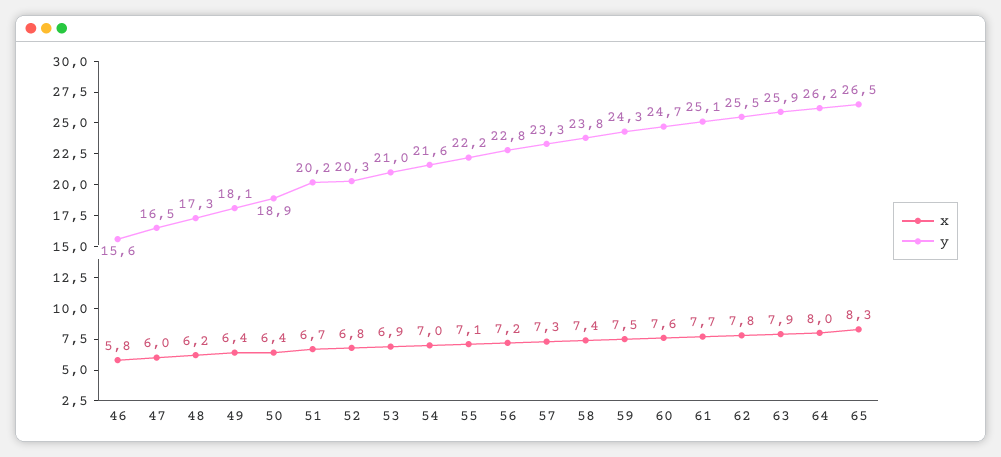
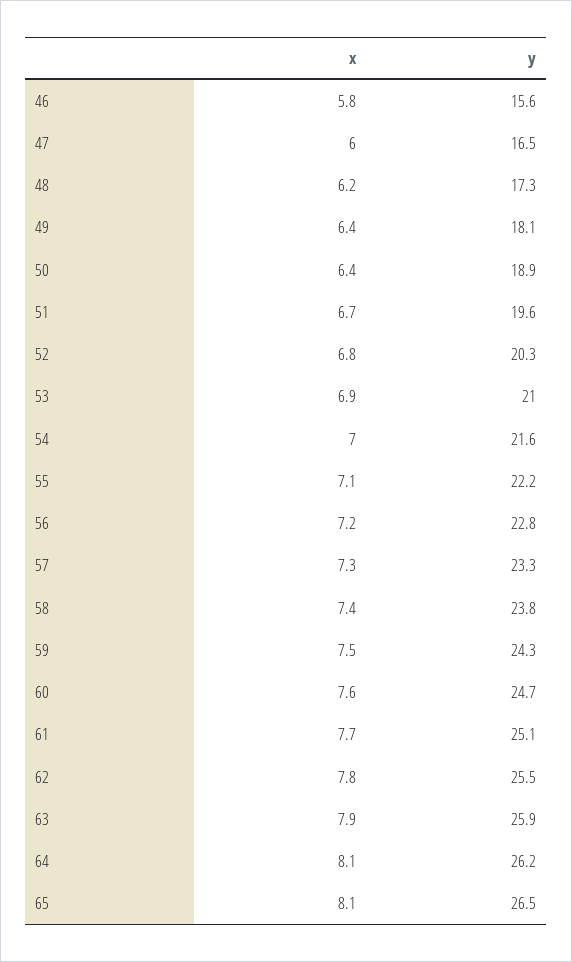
  {
    "x": {
      "46": 5.8,
      "47": 6,
      "48": 6.2,
      "49": 6.4,
      "50": 6.4,
      "51": 6.7,
      "52": 6.8,
      "53": 6.9,
      "54": 7,
      "55": 7.1,
      "56": 7.2,
      "57": 7.3,
      "58": 7.4,
      "59": 7.5,
      "60": 7.6,
      "61": 7.7,
      "62": 7.8,
      "63": 7.9,
-     "64": 8,
+     "64": 8.1,
-     "65": 8.3
+     "65": 8.1
    },
    "y": {
      "46": 15.6,
      "47": 16.5,
      "48": 17.3,
      "49": 18.1,
      "50": 18.9,
-     "51": 20.2,
+     "51": 19.6,
      "52": 20.3,
      "53": 21,
      "54": 21.6,
      "55": 22.2,
      "56": 22.8,
      "57": 23.3,
      "58": 23.8,
      "59": 24.3,
      "60": 24.7,
      "61": 25.1,
      "62": 25.5,
      "63": 25.9,
      "64": 26.2,
      "65": 26.5
    }
  }

